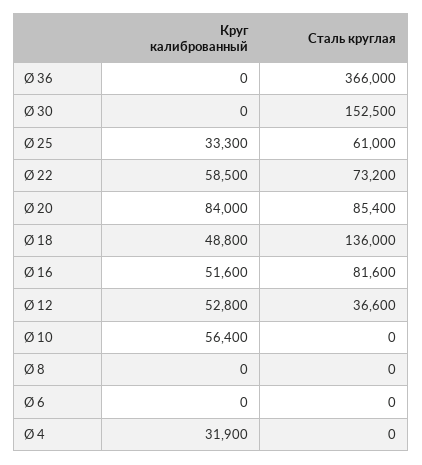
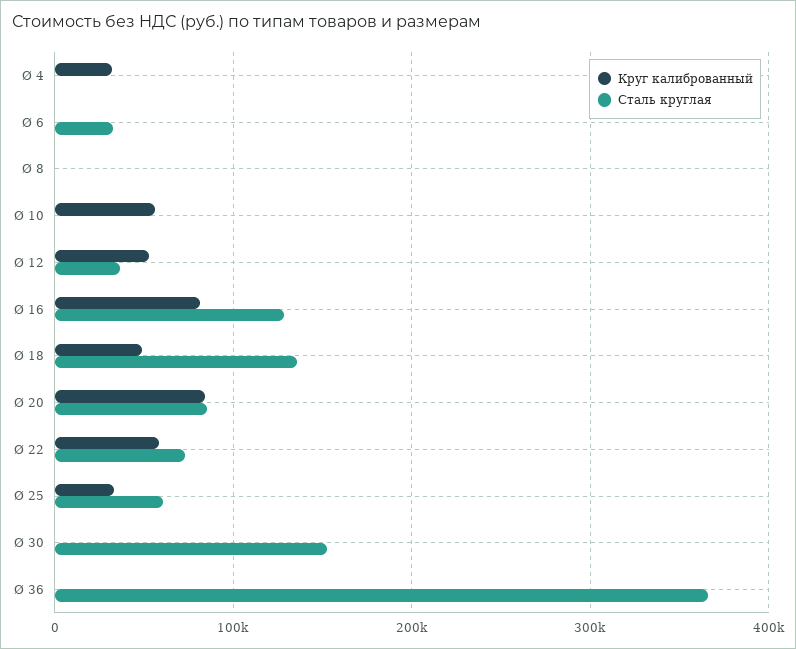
  {
    "Круг калиброванный": {
      "Ø 36": 0,
      "Ø 30": 0,
      "Ø 25": 33300,
      "Ø 22": 58500,
      "Ø 20": 84000,
      "Ø 18": 48800,
-     "Ø 16": 51600,
+     "Ø 16": 80000,
      "Ø 12": 52800,
      "Ø 10": 56400,
      "Ø 8": 0,
      "Ø 6": 0,
      "Ø 4": 31900
    },
    "Сталь круглая": {
      "Ø 36": 366000,
      "Ø 30": 152500,
      "Ø 25": 61000,
      "Ø 22": 73200,
      "Ø 20": 85400,
      "Ø 18": 136000,
-     "Ø 16": 81600,
+     "Ø 16": 130000,
      "Ø 12": 36600,
      "Ø 10": 0,
      "Ø 8": 0,
-     "Ø 6": 0,
+     "Ø 6": 30000,
      "Ø 4": 0
    }
  }

